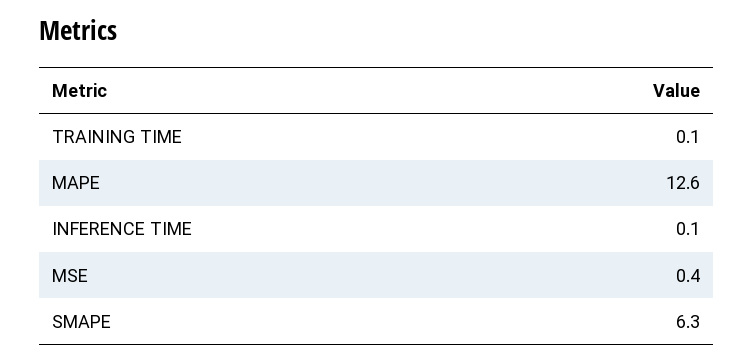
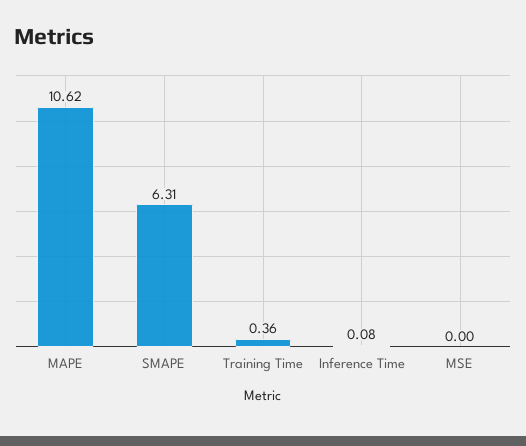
  {
-   "TRAINING TIME": 0.1,
+   "TRAINING TIME": 0.36,
-   "MAPE": 12.6,
+   "MAPE": 10.62,
    "INFERENCE TIME": 0.08,
-   "MSE": 0.4,
+   "MSE": 0,
    "SMAPE": 6.31
  }

